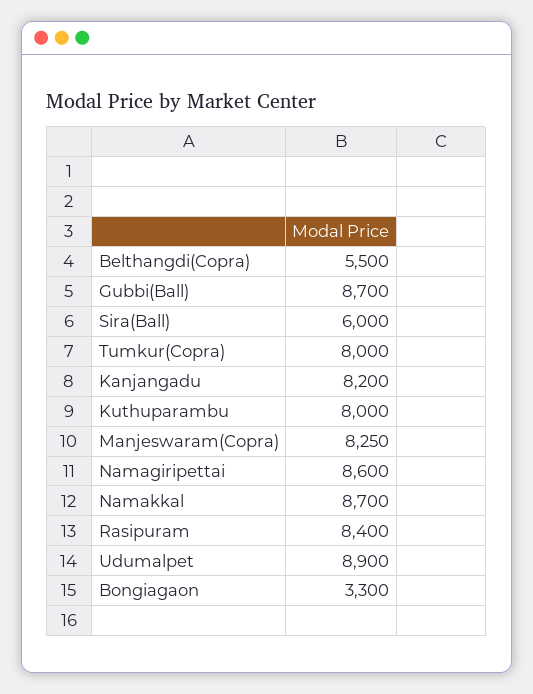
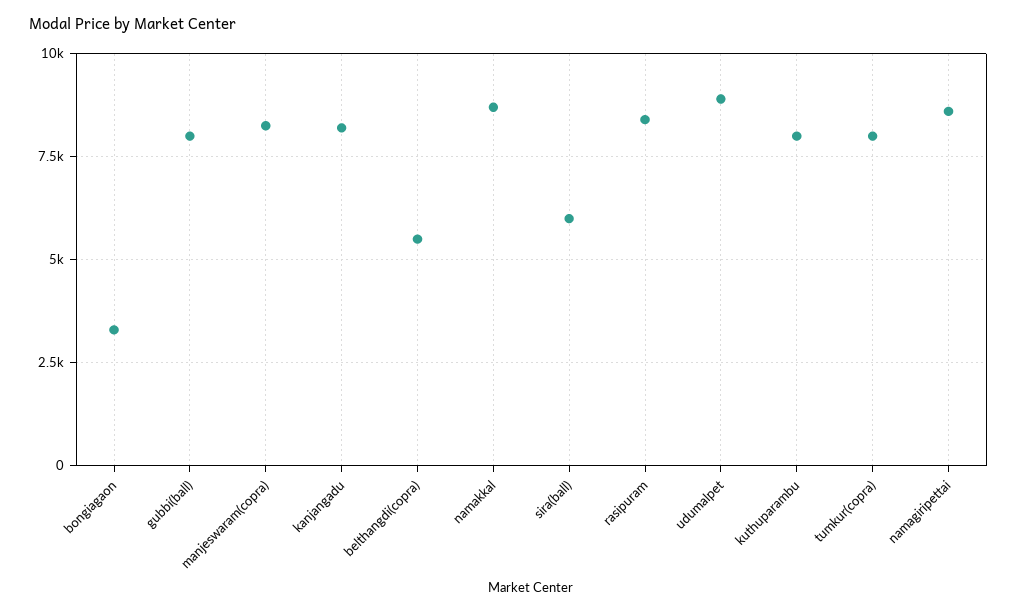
  {
    "Belthangdi(Copra)": 5500,
-   "Gubbi(Ball)": 8700,
+   "Gubbi(Ball)": 8000,
    "Sira(Ball)": 6000,
    "Tumkur(Copra)": 8000,
    "Kanjangadu": 8200,
    "Kuthuparambu": 8000,
    "Manjeswaram(Copra)": 8250,
    "Namagiripettai": 8600,
    "Namakkal": 8700,
    "Rasipuram": 8400,
    "Udumalpet": 8900,
    "Bongiagaon": 3300
  }

